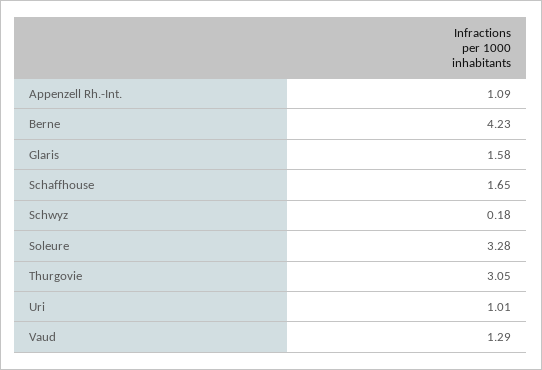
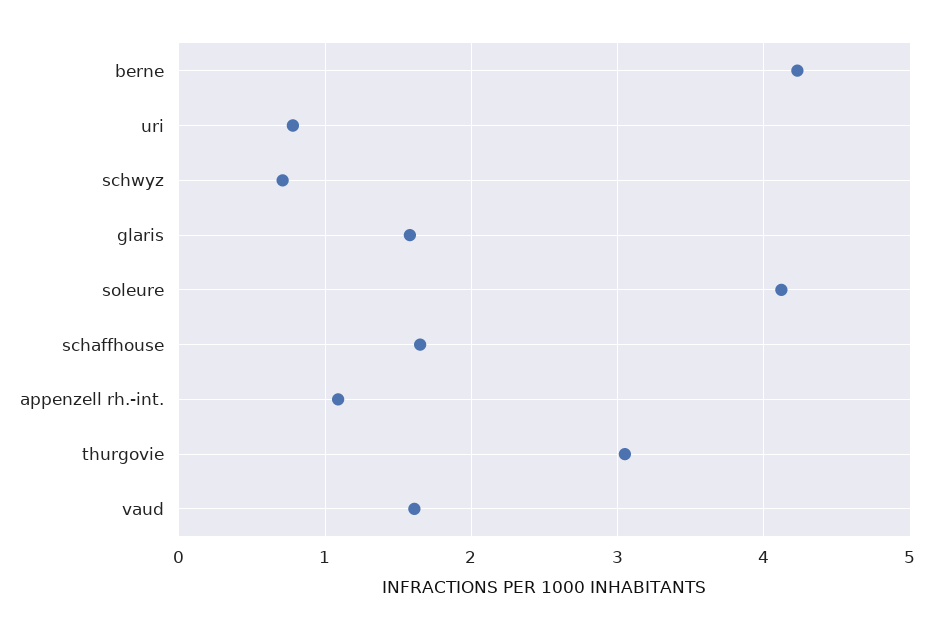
  {
    "Appenzell Rh.-Int.": 1.09,
    "Berne": 4.23,
    "Glaris": 1.58,
    "Schaffhouse": 1.65,
-   "Schwyz": 0.18,
+   "Schwyz": 0.7,
-   "Soleure": 3.28,
+   "Soleure": 4.1,
    "Thurgovie": 3.05,
-   "Uri": 1.01,
+   "Uri": 0.8,
-   "Vaud": 1.29
+   "Vaud": 1.6
  }

